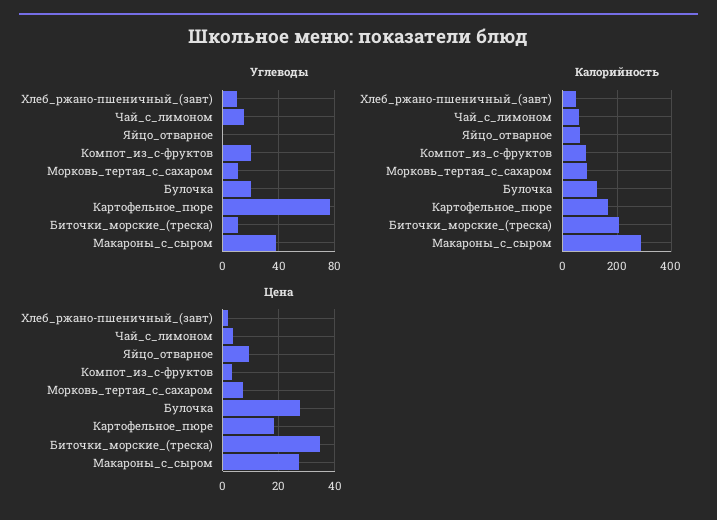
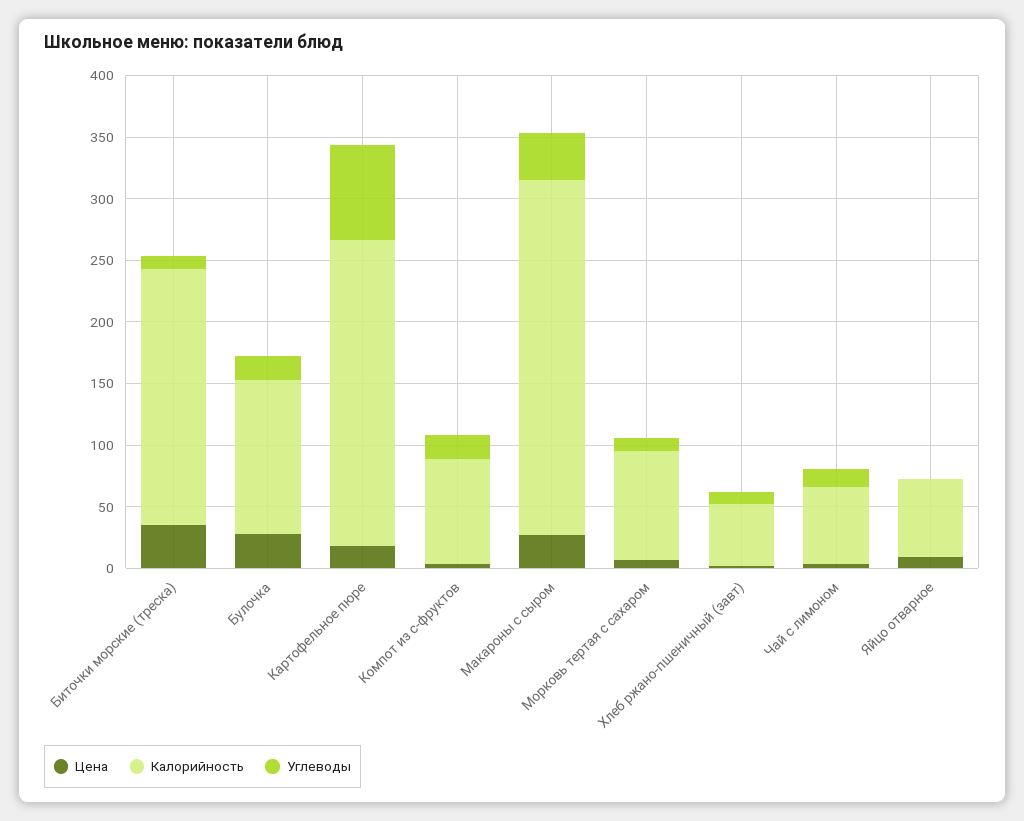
  {
    "Углеводы": {
      "Хлеб_ржано-пшеничный_(завт)": 10,
      "Чай_с_лимоном": 15,
      "Яйцо_отварное": 0,
      "Компот_из_с-фруктов": 20,
      "Морковь_тертая_с_сахаром": 10,
      "Булочка": 20,
      "Картофельное_пюре": 75,
      "Биточки_морские_(треска)": 10,
      "Макароны_с_сыром": 40
    },
    "Калорийность": {
      "Хлеб_ржано-пшеничный_(завт)": 50,
      "Чай_с_лимоном": 60,
      "Яйцо_отварное": 60,
      "Компот_из_с-фруктов": 90,
      "Морковь_тертая_с_сахаром": 90,
      "Булочка": 130,
-     "Картофельное_пюре": 175,
+     "Картофельное_пюре": 250,
      "Биточки_морские_(треска)": 210,
      "Макароны_с_сыром": 290
    },
    "Цена": {
      "Хлеб_ржано-пшеничный_(завт)": 2.5,
      "Чай_с_лимоном": 2.5,
      "Яйцо_отварное": 10,
      "Компот_из_с-фруктов": 2.5,
      "Морковь_тертая_с_сахаром": 7.5,
      "Булочка": 27.5,
      "Картофельное_пюре": 17.5,
      "Биточки_морские_(треска)": 35,
      "Макароны_с_сыром": 27.5
    }
  }

